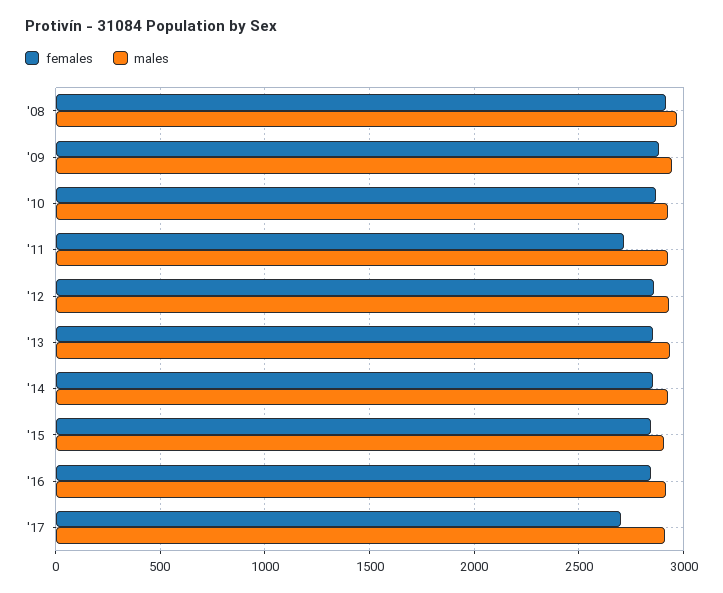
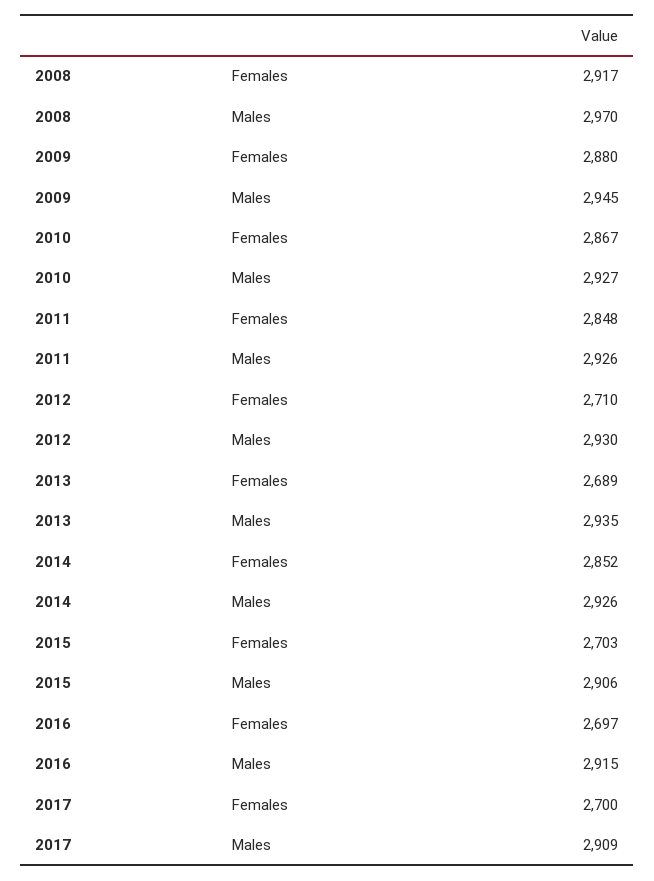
  {
    "females": {
      "'08": 2917,
      "'09": 2880,
      "'10": 2867,
-     "'11": 2700,
+     "'11": 2848,
-     "'12": 2850,
+     "'12": 2710,
-     "'13": 2850,
+     "'13": 2689,
      "'14": 2852,
-     "'15": 2850,
+     "'15": 2703,
-     "'16": 2850,
+     "'16": 2697,
      "'17": 2700
    },
    "males": {
      "'08": 2970,
      "'09": 2945,
      "'10": 2927,
      "'11": 2926,
      "'12": 2930,
      "'13": 2935,
      "'14": 2926,
      "'15": 2906,
      "'16": 2915,
      "'17": 2909
    }
  }

